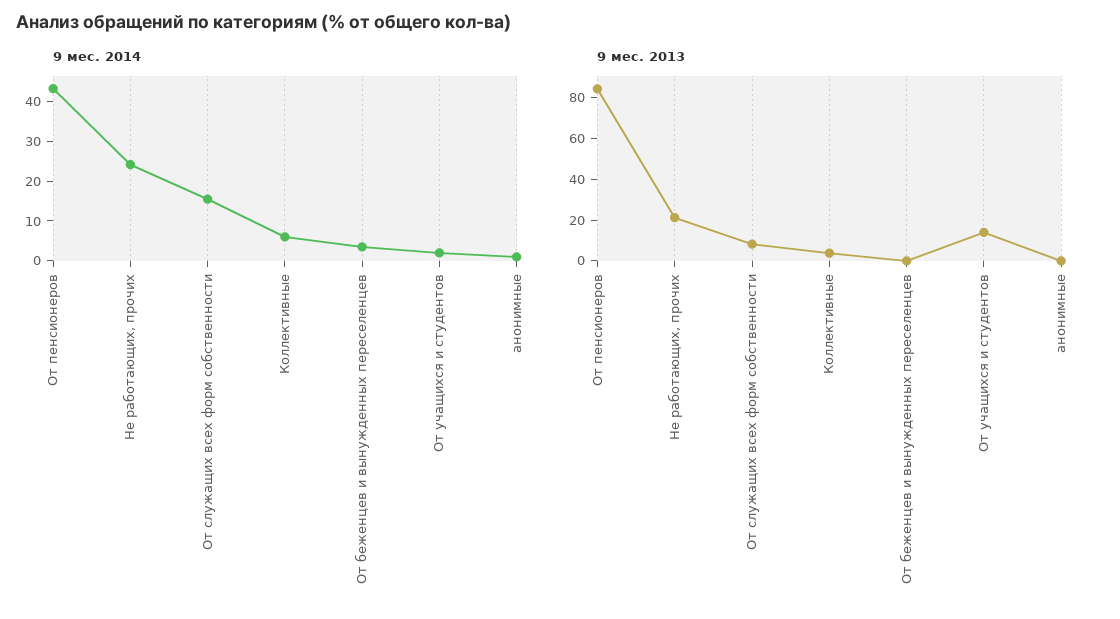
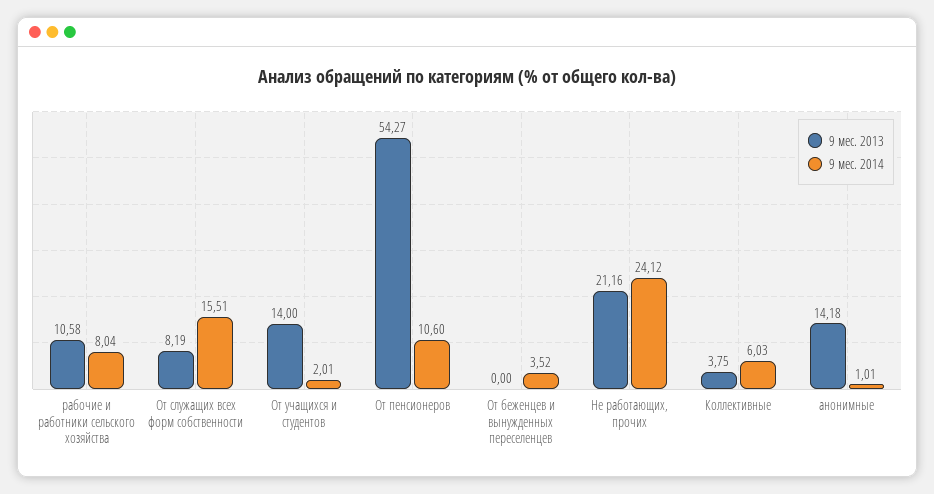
  {
    "9 мес. 2014": {
-     "От пенсионеров": 42.5,
+     "От пенсионеров": 10.6,
      "Не работающих, прочих": 24.12,
      "От служащих всех форм собственности": 15.51,
      "Коллективные": 6.03,
      "От беженцев и вынужденных переселенцев": 3.52,
      "От учащихся и студентов": 2.01,
-     "анонимные": 1.01
+     "анонимные": 1.01,
+     "рабочие и работники сельского хозяйства": 8.04
    },
    "9 мес. 2013": {
-     "От пенсионеров": 85,
+     "От пенсионеров": 54.27,
      "Не работающих, прочих": 21.16,
      "От служащих всех форм собственности": 8.19,
      "Коллективные": 3.75,
      "От беженцев и вынужденных переселенцев": 0,
      "От учащихся и студентов": 14,
-     "анонимные": 0
+     "анонимные": 14.18,
+     "рабочие и работники сельского хозяйства": 10.58
    }
  }

